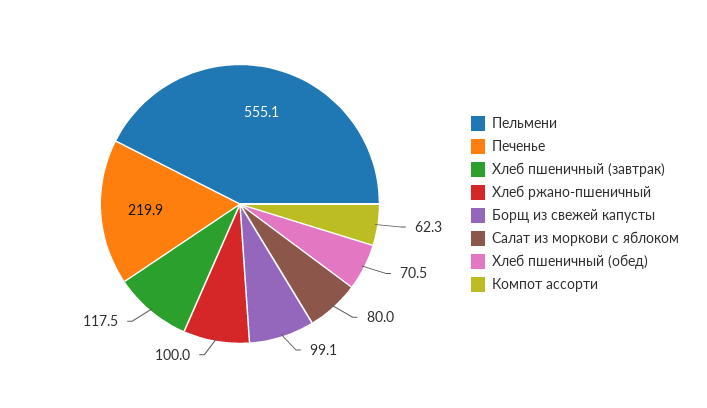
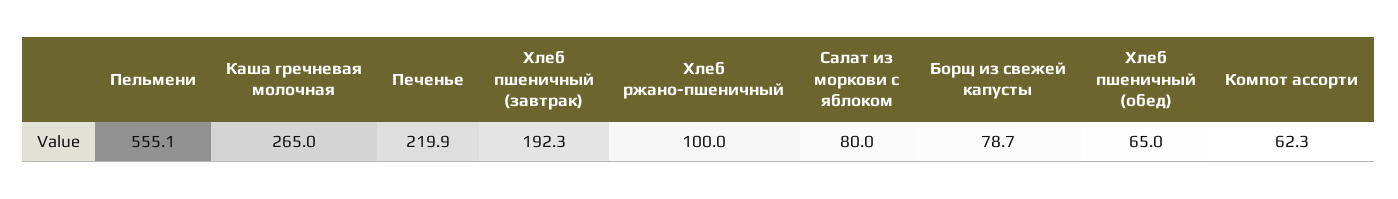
  {
    "Пельмени": 555.1,
    "Печенье": 219.9,
-   "Хлеб пшеничный (завтрак)": 117.5,
+   "Хлеб пшеничный (завтрак)": 192.3,
    "Хлеб ржано-пшеничный": 100,
-   "Борщ из свежей капусты": 99.1,
+   "Борщ из свежей капусты": 78.7,
    "Салат из моркови с яблоком": 80,
-   "Хлеб пшеничный (обед)": 70.5,
+   "Хлеб пшеничный (обед)": 65,
-   "Компот ассорти": 62.3
+   "Компот ассорти": 62.3,
+   "Каша гречневая молочная": 265
  }

